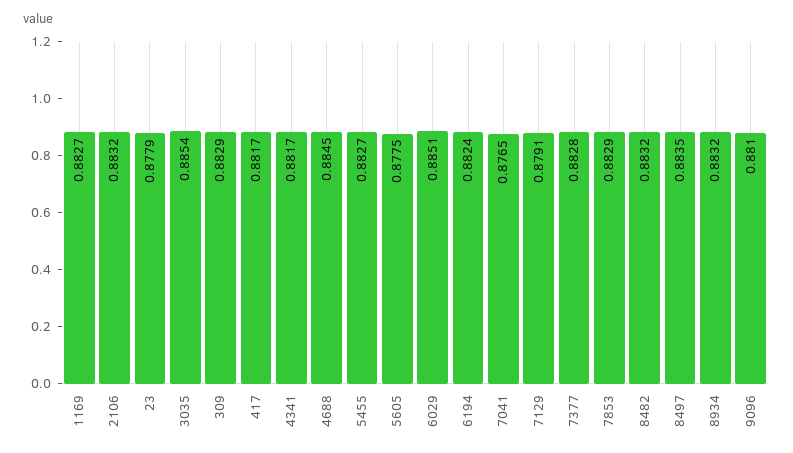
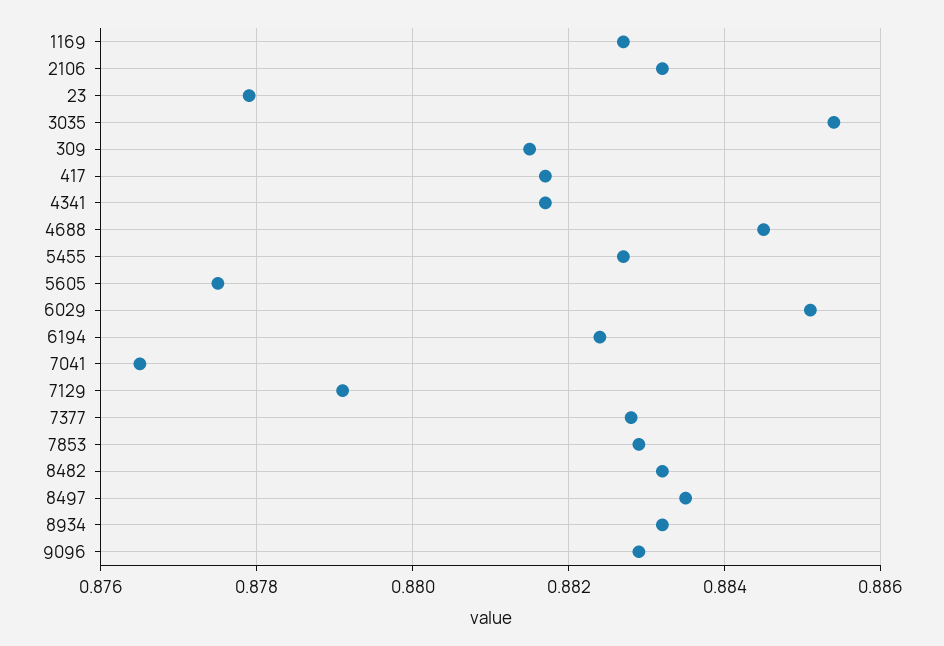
  {
    "1169": 0.8827,
    "2106": 0.8832,
    "23": 0.8779,
    "3035": 0.8854,
-   "309": 0.8829,
+   "309": 0.8815,
    "417": 0.8817,
    "4341": 0.8817,
    "4688": 0.8845,
    "5455": 0.8827,
    "5605": 0.8775,
    "6029": 0.8851,
    "6194": 0.8824,
    "7041": 0.8765,
    "7129": 0.8791,
    "7377": 0.8828,
    "7853": 0.8829,
    "8482": 0.8832,
    "8497": 0.8835,
    "8934": 0.8832,
-   "9096": 0.881
+   "9096": 0.883
  }

